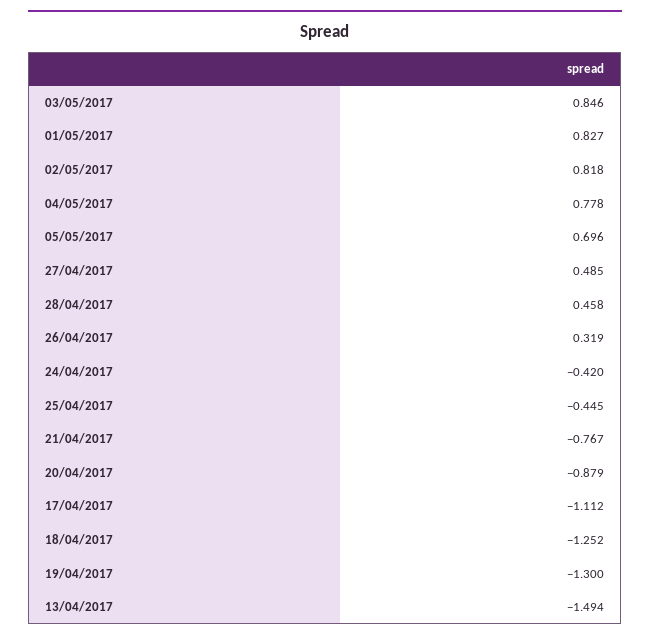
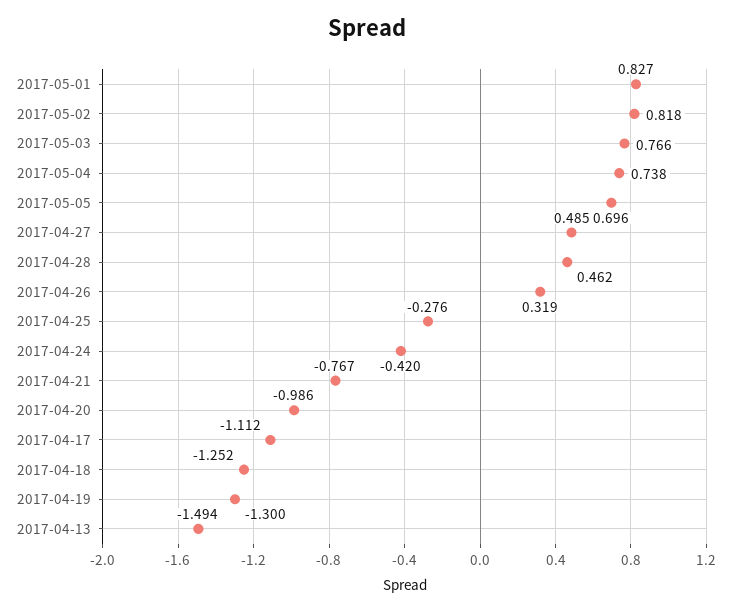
  {
-   "03/05/2017": 0.846,
+   "03/05/2017": 0.766,
    "01/05/2017": 0.827,
    "02/05/2017": 0.818,
-   "04/05/2017": 0.778,
+   "04/05/2017": 0.738,
    "05/05/2017": 0.696,
    "27/04/2017": 0.485,
-   "28/04/2017": 0.458,
+   "28/04/2017": 0.462,
    "26/04/2017": 0.319,
    "24/04/2017": -0.42,
-   "25/04/2017": -0.445,
+   "25/04/2017": -0.276,
    "21/04/2017": -0.767,
-   "20/04/2017": -0.879,
+   "20/04/2017": -0.986,
    "17/04/2017": -1.112,
    "18/04/2017": -1.252,
    "19/04/2017": -1.3,
    "13/04/2017": -1.494
  }

